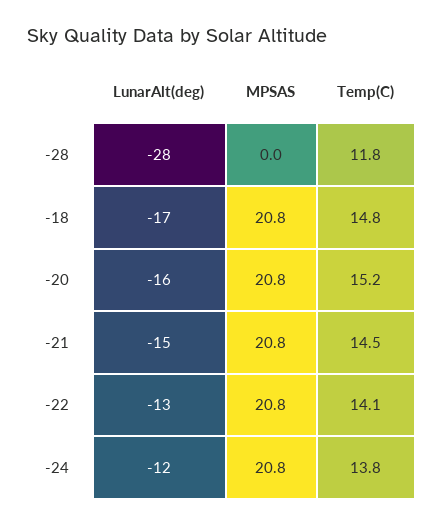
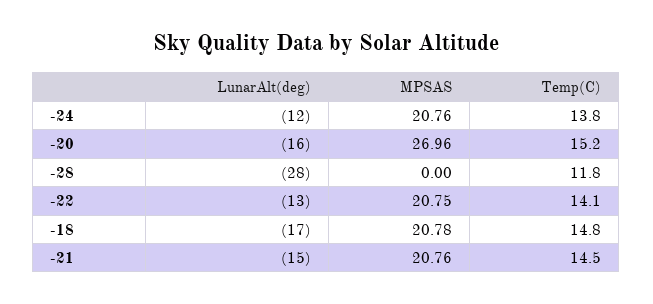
  {
    "LunarAlt(deg)": {
      "-28": -28,
      "-18": -17,
      "-20": -16,
      "-21": -15,
      "-22": -13,
      "-24": -12
    },
    "MPSAS": {
      "-28": 0,
      "-18": 20.78,
-     "-20": 20.8,
+     "-20": 26.96,
      "-21": 20.76,
      "-22": 20.75,
      "-24": 20.76
    },
    "Temp(C)": {
      "-28": 11.8,
      "-18": 14.8,
      "-20": 15.2,
      "-21": 14.5,
      "-22": 14.1,
      "-24": 13.8
    }
  }

